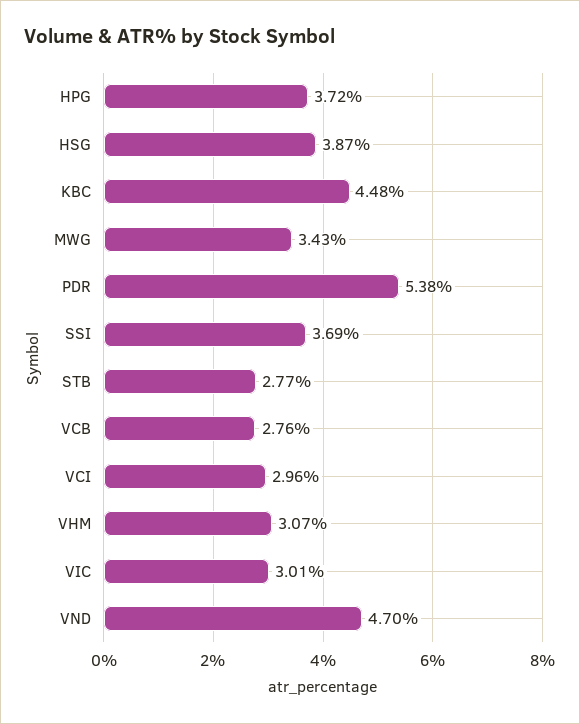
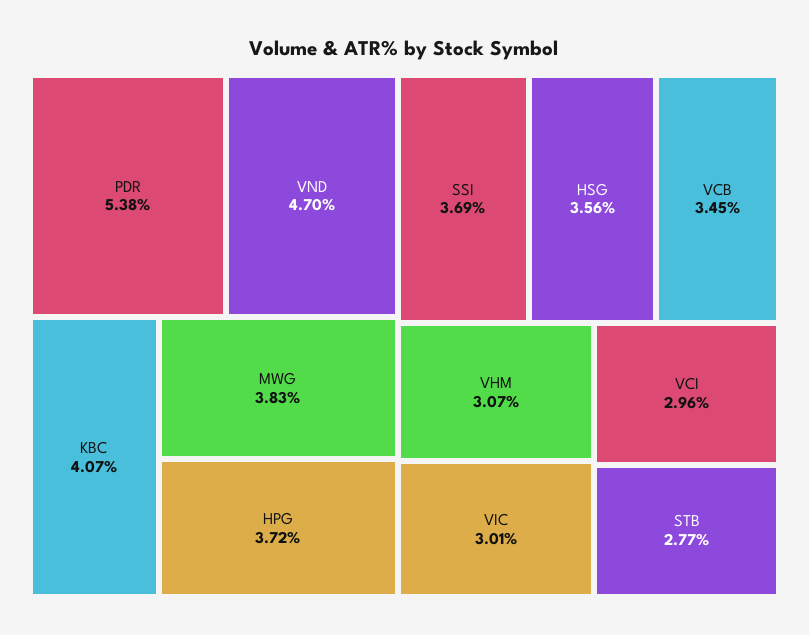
  {
    "HPG": 3.72,
-   "HSG": 3.87,
+   "HSG": 3.56,
-   "KBC": 4.48,
+   "KBC": 4.07,
-   "MWG": 3.43,
+   "MWG": 3.83,
    "PDR": 5.38,
    "SSI": 3.69,
    "STB": 2.77,
-   "VCB": 2.76,
+   "VCB": 3.45,
    "VCI": 2.96,
    "VHM": 3.07,
    "VIC": 3.01,
    "VND": 4.7
  }

